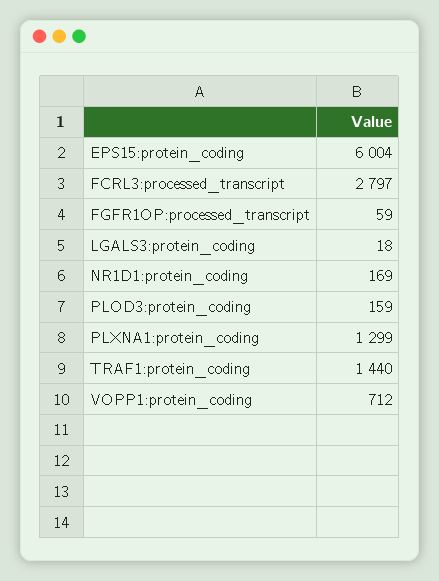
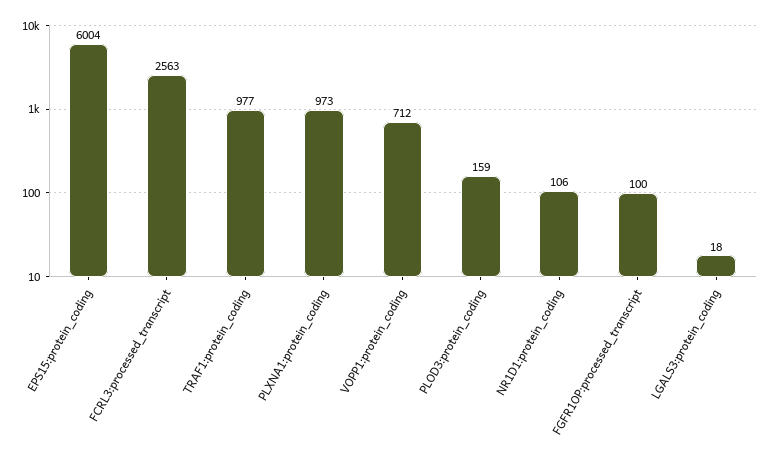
  {
    "EPS15:protein_coding": 6004,
-   "FCRL3:processed_transcript": 2797,
+   "FCRL3:processed_transcript": 2563,
-   "FGFR1OP:processed_transcript": 59,
+   "FGFR1OP:processed_transcript": 100,
    "LGALS3:protein_coding": 18,
-   "NR1D1:protein_coding": 169,
+   "NR1D1:protein_coding": 106,
    "PLOD3:protein_coding": 159,
-   "PLXNA1:protein_coding": 1299,
+   "PLXNA1:protein_coding": 973,
-   "TRAF1:protein_coding": 1440,
+   "TRAF1:protein_coding": 977,
    "VOPP1:protein_coding": 712
  }

